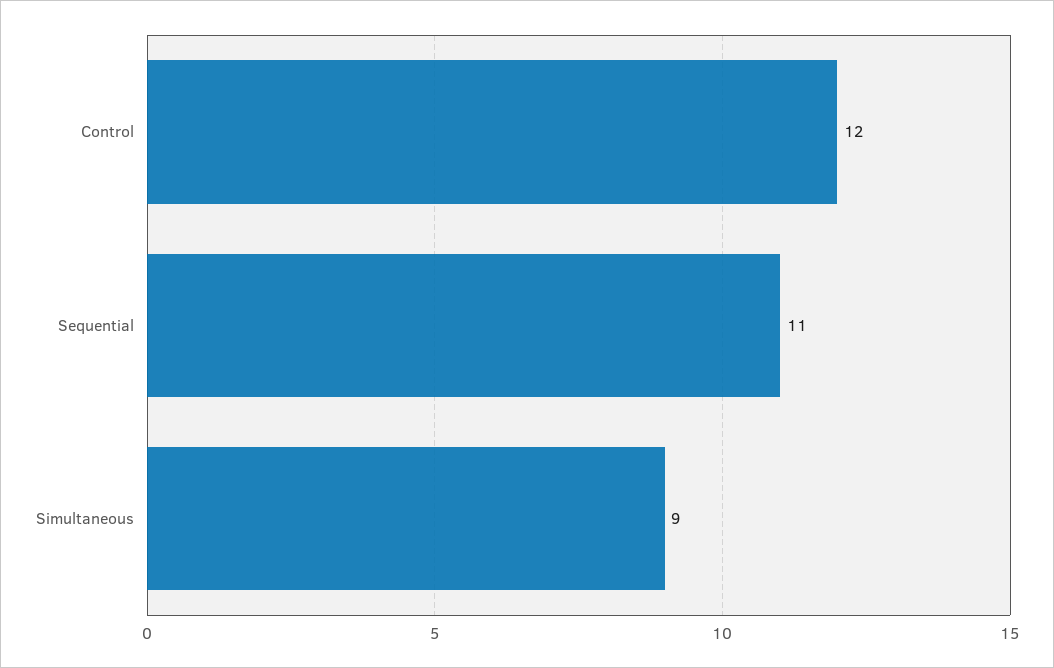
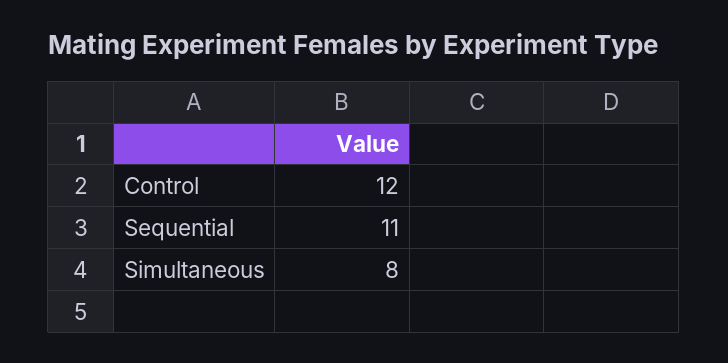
  {
    "Control": 12,
    "Sequential": 11,
-   "Simultaneous": 9
+   "Simultaneous": 8
  }

